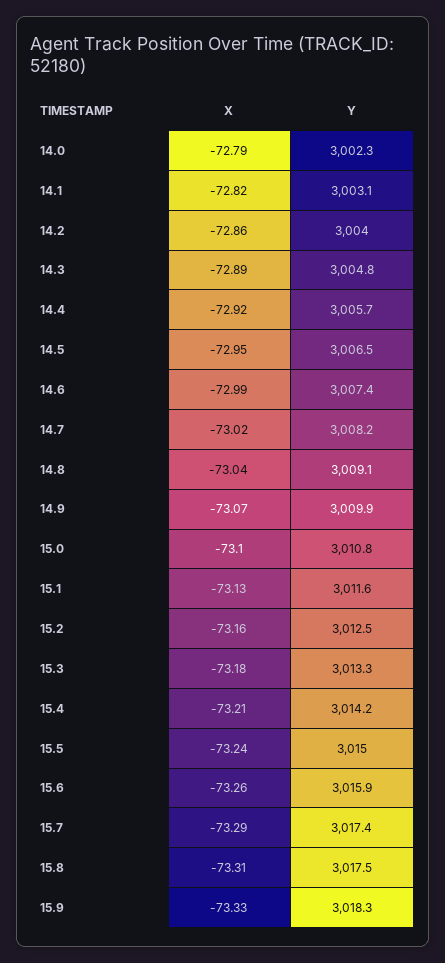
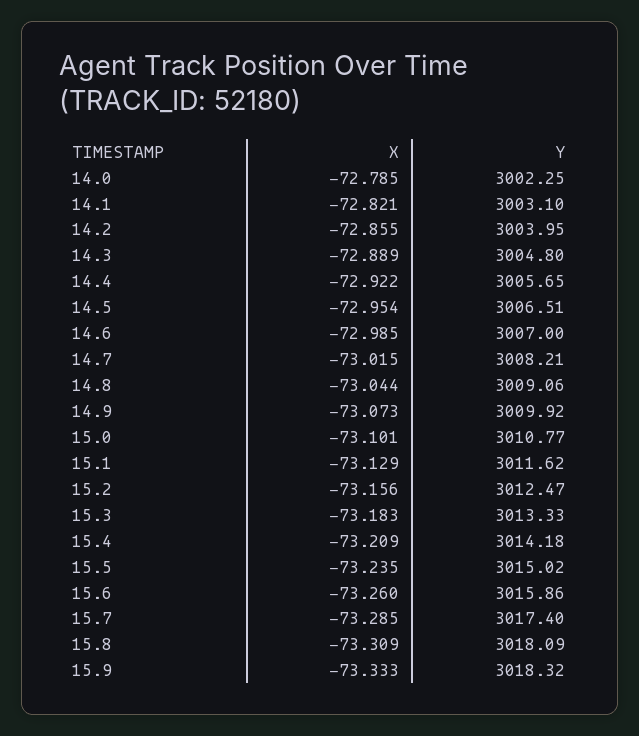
  {
    "X": {
      "14.0": -72.785,
      "14.1": -72.821,
      "14.2": -72.855,
      "14.3": -72.889,
      "14.4": -72.922,
      "14.5": -72.954,
      "14.6": -72.985,
      "14.7": -73.015,
      "14.8": -73.044,
      "14.9": -73.073,
      "15.0": -73.101,
      "15.1": -73.129,
      "15.2": -73.156,
      "15.3": -73.183,
      "15.4": -73.209,
      "15.5": -73.235,
      "15.6": -73.26,
      "15.7": -73.285,
      "15.8": -73.309,
      "15.9": -73.333
    },
    "Y": {
      "14.0": 3002.25,
      "14.1": 3003.1,
      "14.2": 3003.95,
      "14.3": 3004.8,
      "14.4": 3005.65,
      "14.5": 3006.51,
-     "14.6": 3007.4,
+     "14.6": 3007,
      "14.7": 3008.21,
      "14.8": 3009.06,
      "14.9": 3009.92,
      "15.0": 3010.77,
      "15.1": 3011.62,
      "15.2": 3012.47,
      "15.3": 3013.33,
      "15.4": 3014.18,
      "15.5": 3015.02,
      "15.6": 3015.86,
      "15.7": 3017.4,
-     "15.8": 3017.5,
+     "15.8": 3018.09,
      "15.9": 3018.32
    }
  }

